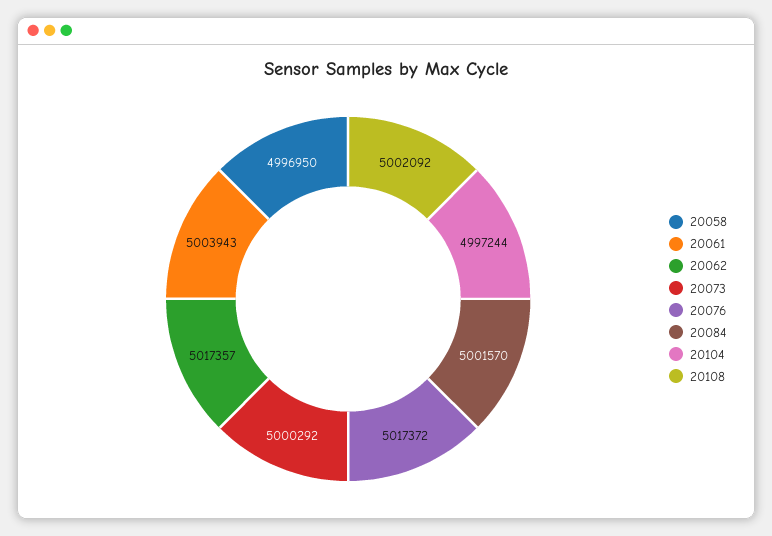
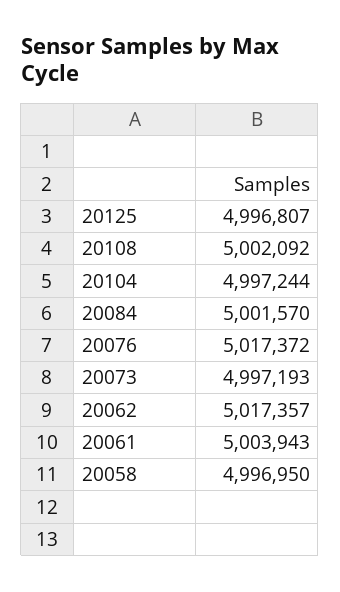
  {
    "20058": 4996950,
    "20061": 5003943,
    "20062": 5017357,
-   "20073": 5000292,
+   "20073": 4997193,
    "20076": 5017372,
    "20084": 5001570,
    "20104": 4997244,
-   "20108": 5002092
+   "20108": 5002092,
+   "20125": 4996807
  }

